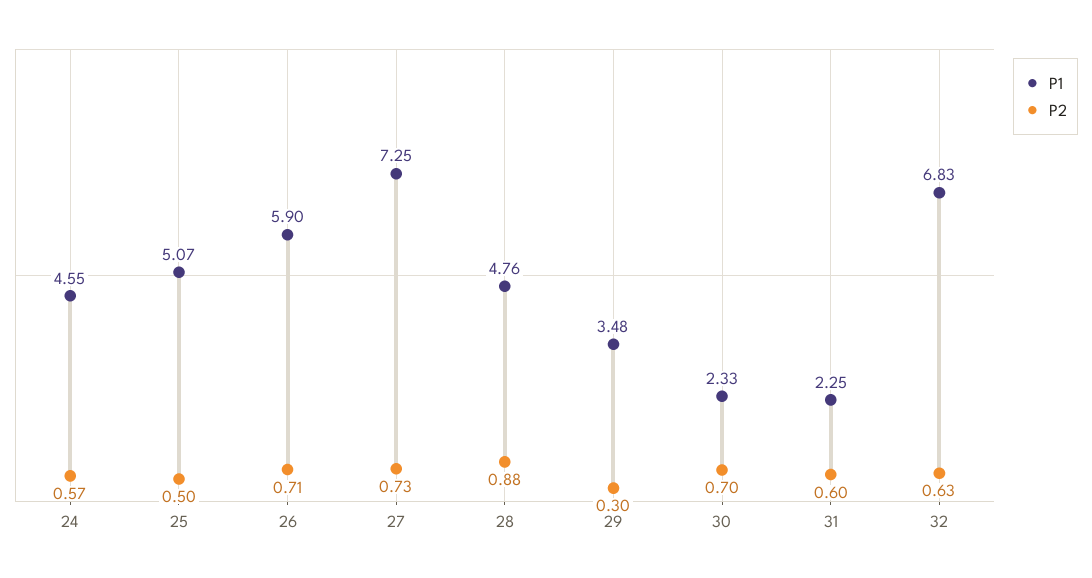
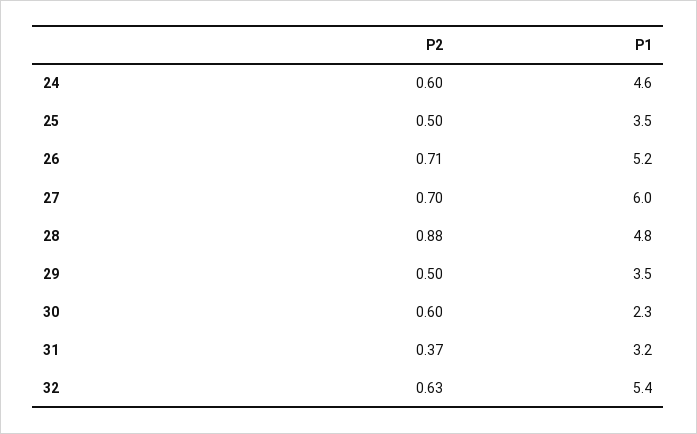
  {
    "P1": {
      "24": 4.55,
-     "25": 5.07,
+     "25": 3.5,
-     "26": 5.9,
+     "26": 5.2,
-     "27": 7.25,
+     "27": 6,
      "28": 4.76,
      "29": 3.48,
      "30": 2.33,
-     "31": 2.25,
+     "31": 3.2,
-     "32": 6.83
+     "32": 5.4
    },
    "P2": {
-     "24": 0.57,
+     "24": 0.6,
      "25": 0.5,
      "26": 0.71,
-     "27": 0.73,
+     "27": 0.7,
      "28": 0.88,
-     "29": 0.3,
+     "29": 0.5,
-     "30": 0.7,
+     "30": 0.6,
-     "31": 0.6,
+     "31": 0.37,
      "32": 0.63
    }
  }

